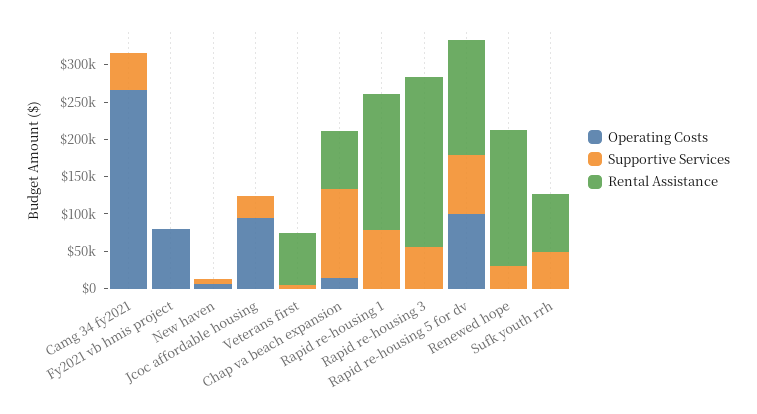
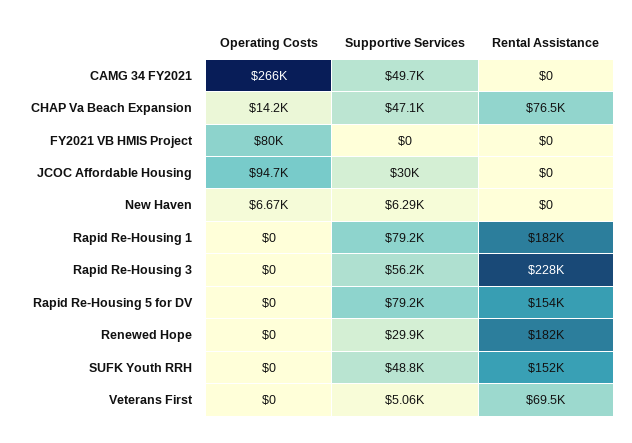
  {
    "Operating Costs": {
      "Camg 34 fy2021": 266000,
      "Fy2021 vb hmis project": 80000,
      "New haven": 6670,
      "Jcoc affordable housing": 94700,
      "Veterans first": 0,
      "Chap va beach expansion": 14200,
      "Rapid re-housing 1": 0,
      "Rapid re-housing 3": 0,
-     "Rapid re-housing 5 for dv": 100000,
+     "Rapid re-housing 5 for dv": 0,
      "Renewed hope": 0,
      "Sufk youth rrh": 0
    },
    "Supportive Services": {
      "Camg 34 fy2021": 49700,
      "Fy2021 vb hmis project": 0,
      "New haven": 6290,
      "Jcoc affordable housing": 30000,
      "Veterans first": 5060,
-     "Chap va beach expansion": 125000,
+     "Chap va beach expansion": 47100,
      "Rapid re-housing 1": 79200,
      "Rapid re-housing 3": 56200,
      "Rapid re-housing 5 for dv": 79200,
      "Renewed hope": 29900,
      "Sufk youth rrh": 48800
    },
    "Rental Assistance": {
      "Camg 34 fy2021": 0,
      "Fy2021 vb hmis project": 0,
      "New haven": 0,
      "Jcoc affordable housing": 0,
      "Veterans first": 69500,
      "Chap va beach expansion": 76500,
      "Rapid re-housing 1": 182000,
      "Rapid re-housing 3": 228000,
      "Rapid re-housing 5 for dv": 154000,
      "Renewed hope": 182000,
-     "Sufk youth rrh": 75000
+     "Sufk youth rrh": 152000
    }
  }

